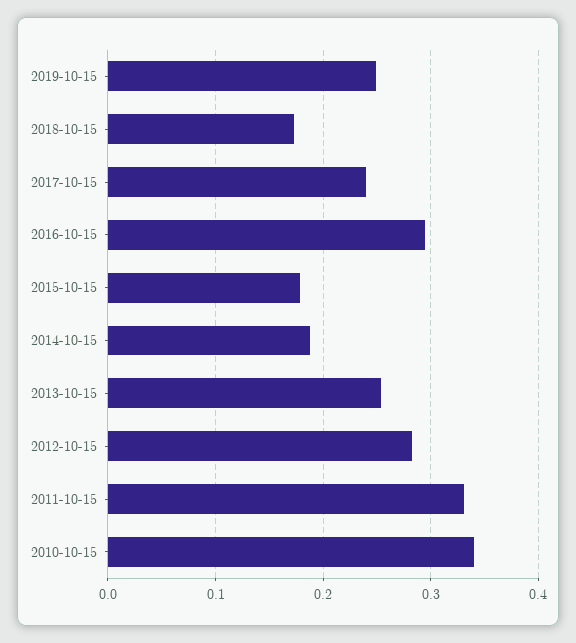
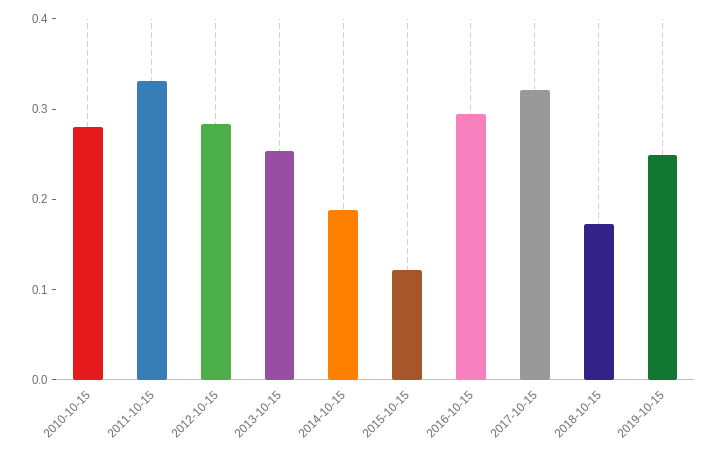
  {
    "2019-10-15": 0.25,
    "2018-10-15": 0.17,
-   "2017-10-15": 0.24,
+   "2017-10-15": 0.32,
    "2016-10-15": 0.3,
-   "2015-10-15": 0.18,
+   "2015-10-15": 0.12,
    "2014-10-15": 0.19,
    "2013-10-15": 0.25,
    "2012-10-15": 0.28,
    "2011-10-15": 0.33,
-   "2010-10-15": 0.34
+   "2010-10-15": 0.28
  }

